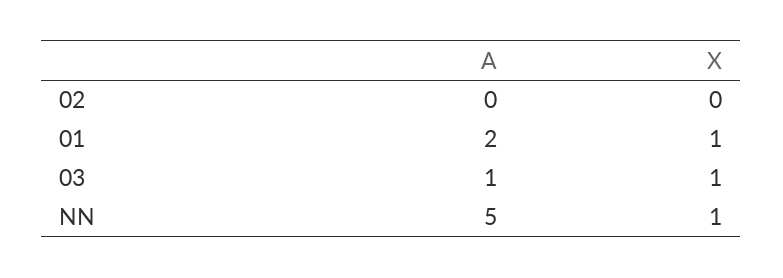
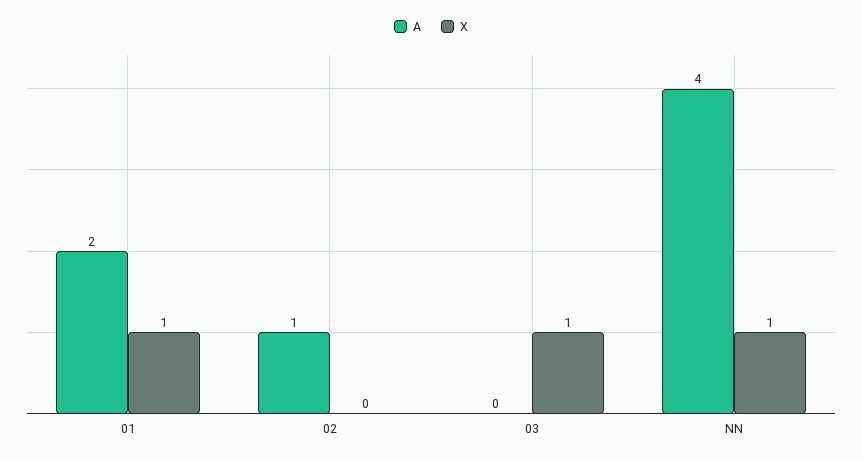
  {
    "A": {
-     "02": 0,
+     "02": 1,
      "01": 2,
-     "03": 1,
+     "03": 0,
-     "NN": 5
+     "NN": 4
    },
    "X": {
      "02": 0,
      "01": 1,
      "03": 1,
      "NN": 1
    }
  }

